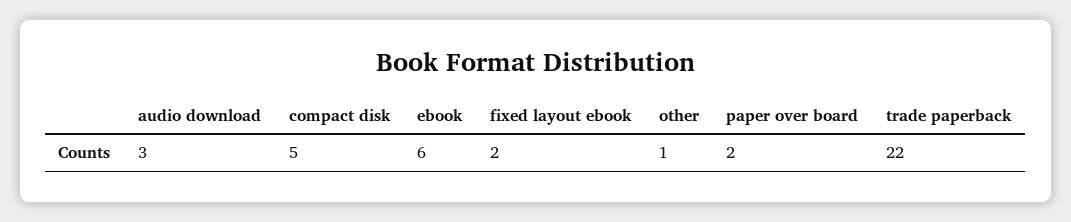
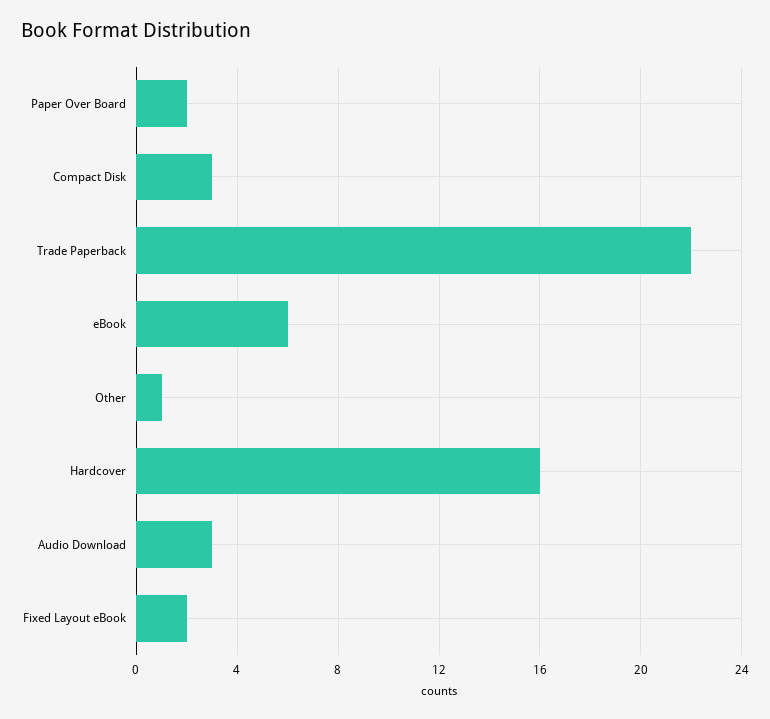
  {
    "audio download": 3,
-   "compact disk": 5,
+   "compact disk": 3,
    "ebook": 6,
    "fixed layout ebook": 2,
    "other": 1,
    "paper over board": 2,
-   "trade paperback": 22
+   "trade paperback": 22,
+   "Hardcover": 16
  }

